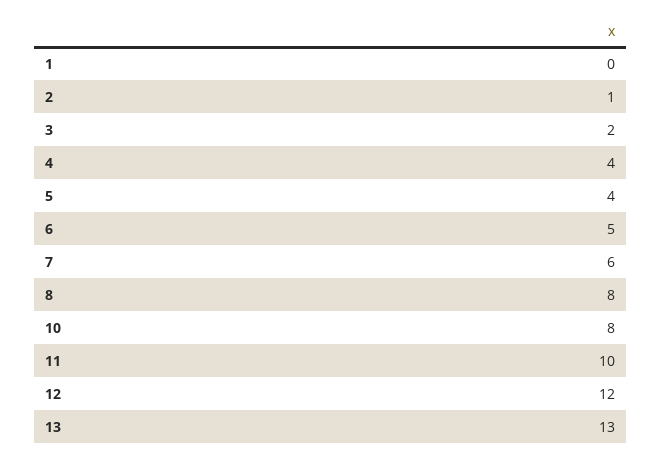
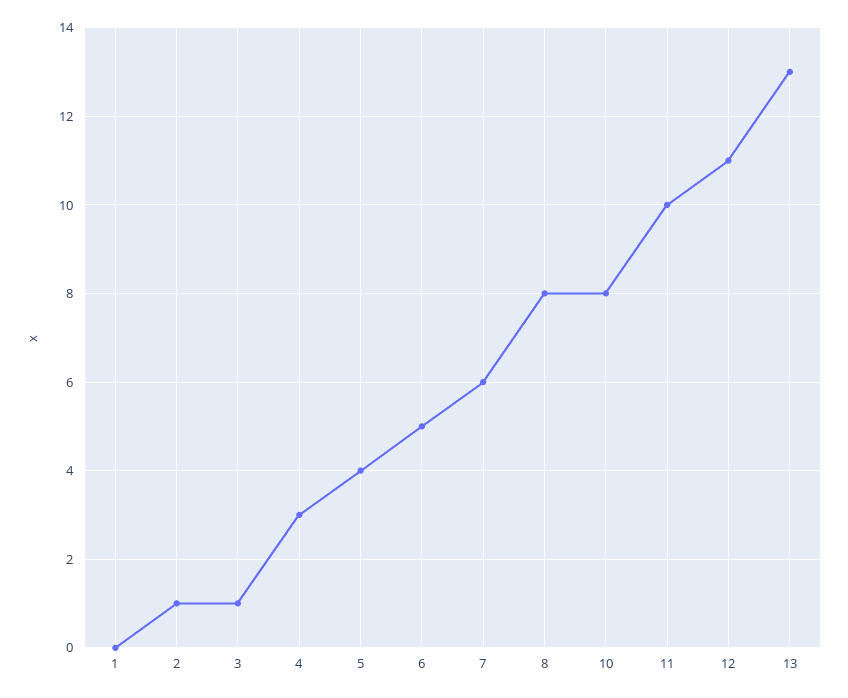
  {
    "1": 0,
    "2": 1,
-   "3": 2,
+   "3": 1,
-   "4": 4,
+   "4": 3,
    "5": 4,
    "6": 5,
    "7": 6,
    "8": 8,
    "10": 8,
    "11": 10,
-   "12": 12,
+   "12": 11,
    "13": 13
  }

